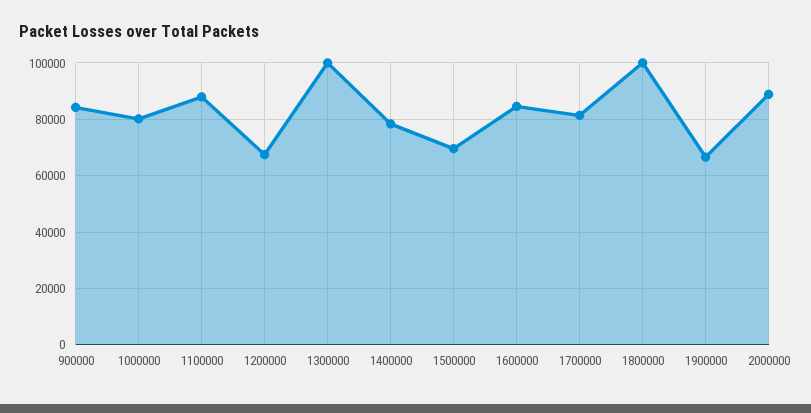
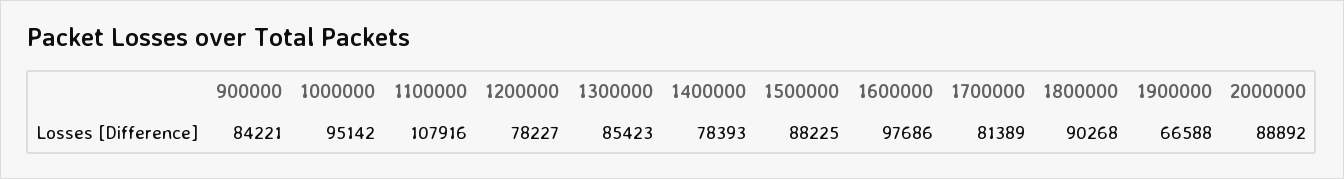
  {
    "900000": 84221,
-   "1000000": 80000,
+   "1000000": 95142,
-   "1100000": 87500,
+   "1100000": 107916,
-   "1200000": 67500,
+   "1200000": 78227,
-   "1300000": 100000,
+   "1300000": 85423,
    "1400000": 78393,
-   "1500000": 70000,
+   "1500000": 88225,
-   "1600000": 85000,
+   "1600000": 97686,
    "1700000": 81389,
-   "1800000": 100000,
+   "1800000": 90268,
    "1900000": 66588,
    "2000000": 88892
  }

